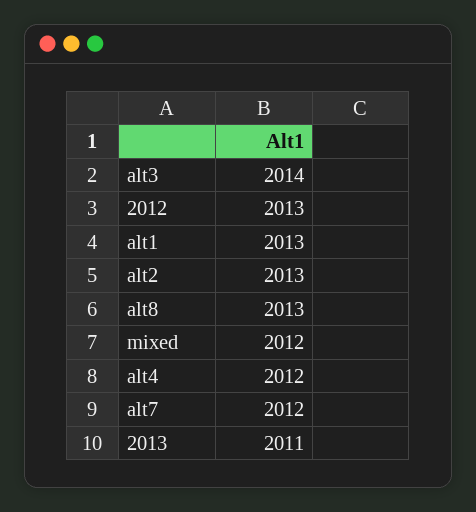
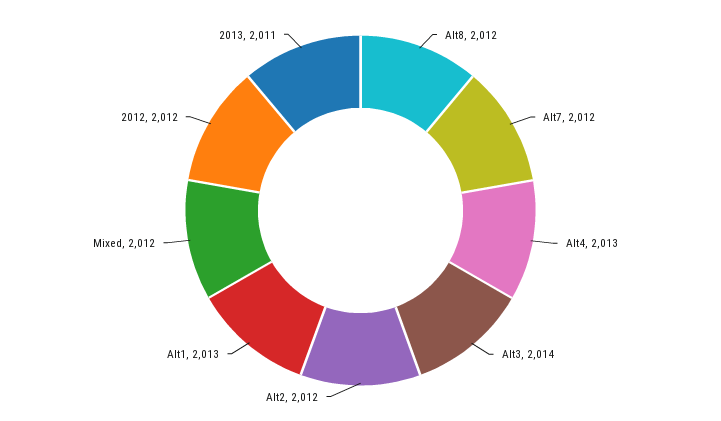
  {
    "alt3": 2014,
-   "2012": 2013,
+   "2012": 2012,
    "alt1": 2013,
-   "alt2": 2013,
+   "alt2": 2012,
-   "alt8": 2013,
+   "alt8": 2012,
    "mixed": 2012,
-   "alt4": 2012,
+   "alt4": 2013,
    "alt7": 2012,
    "2013": 2011
  }

